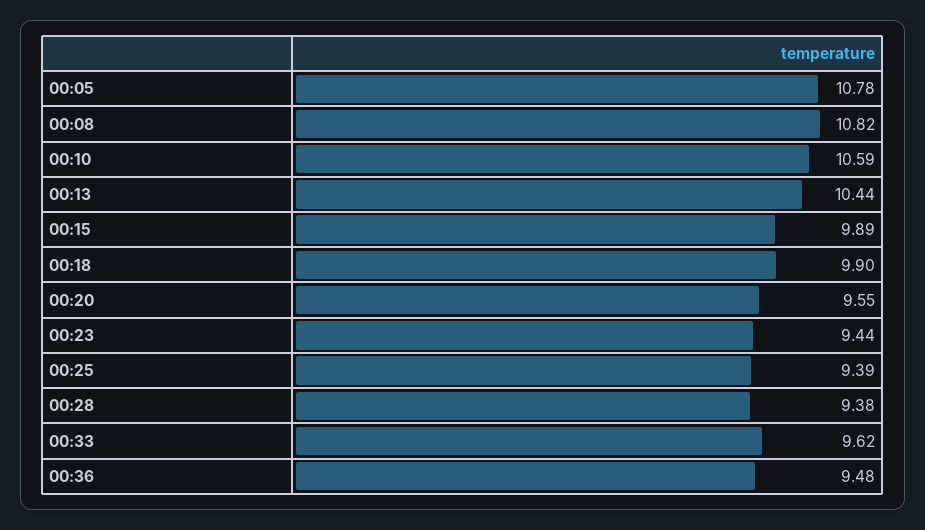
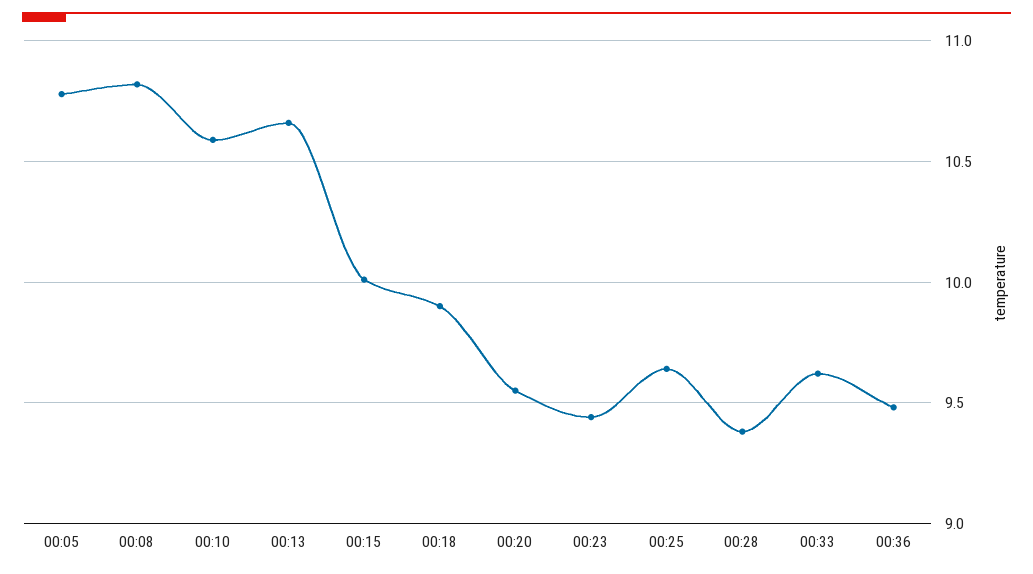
  {
    "00:05": 10.78,
    "00:08": 10.82,
    "00:10": 10.59,
-   "00:13": 10.44,
+   "00:13": 10.65,
-   "00:15": 9.89,
+   "00:15": 10,
    "00:18": 9.9,
    "00:20": 9.55,
    "00:23": 9.44,
-   "00:25": 9.39,
+   "00:25": 9.65,
    "00:28": 9.38,
    "00:33": 9.62,
    "00:36": 9.48
  }

